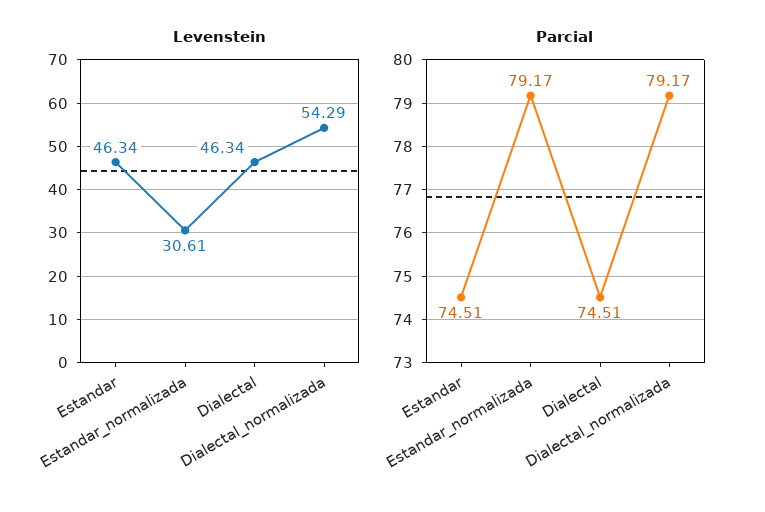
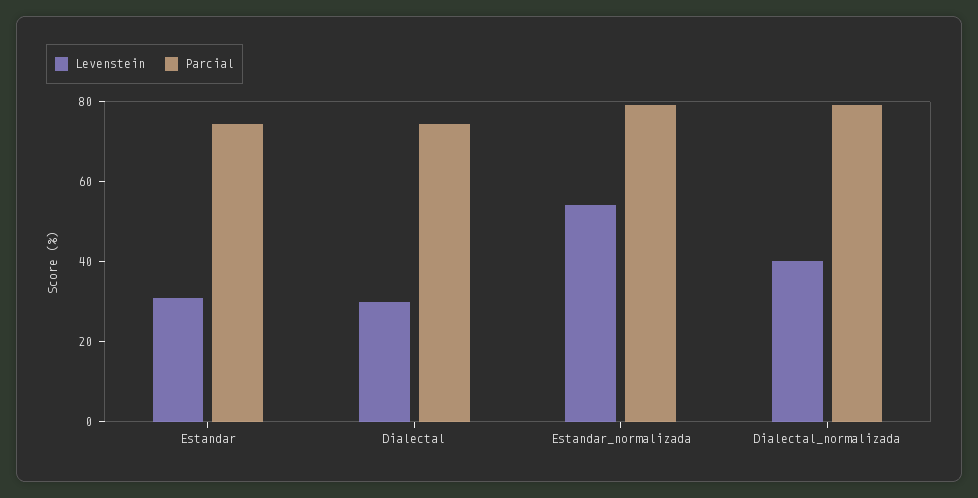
  {
    "Levenstein": {
-     "Estandar": 46.34,
+     "Estandar": 30,
-     "Estandar_normalizada": 30.61,
+     "Estandar_normalizada": 55,
-     "Dialectal": 46.34,
+     "Dialectal": 30,
-     "Dialectal_normalizada": 54.29
+     "Dialectal_normalizada": 40
    },
    "Parcial": {
      "Estandar": 74.51,
      "Estandar_normalizada": 79.17,
      "Dialectal": 74.51,
      "Dialectal_normalizada": 79.17
    }
  }

